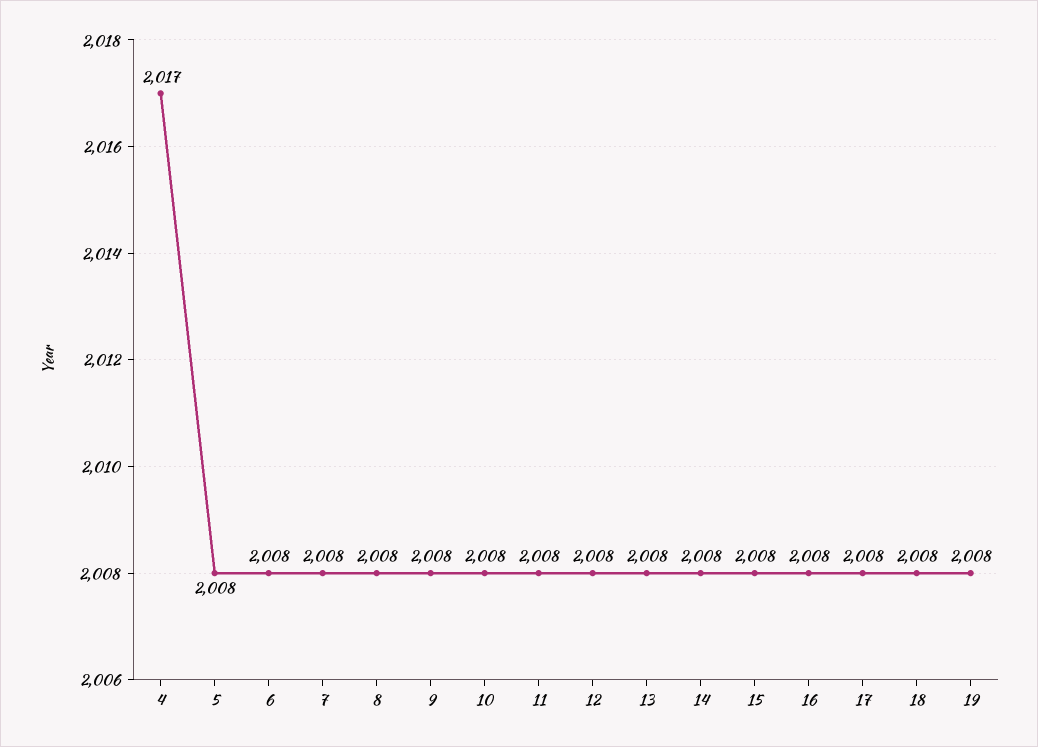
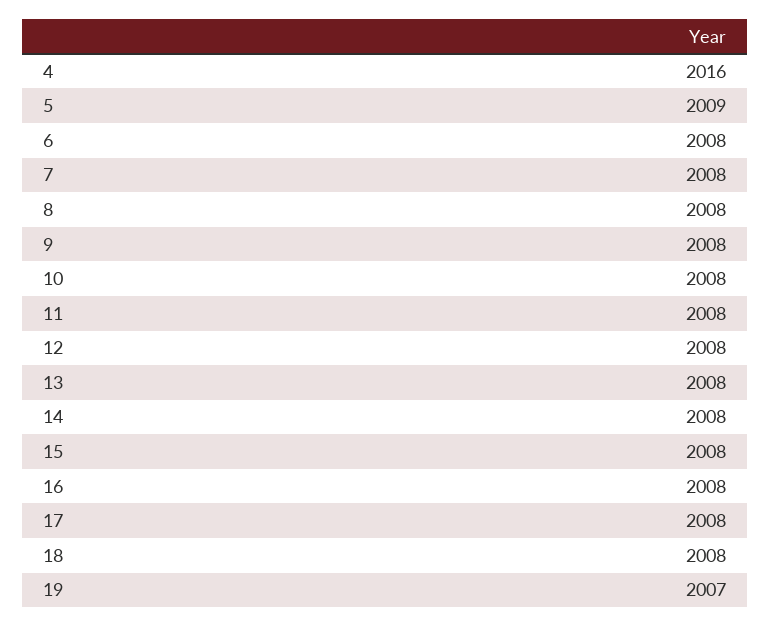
  {
-   "4": 2017,
+   "4": 2016,
-   "5": 2008,
+   "5": 2009,
    "6": 2008,
    "7": 2008,
    "8": 2008,
    "9": 2008,
    "10": 2008,
    "11": 2008,
    "12": 2008,
    "13": 2008,
    "14": 2008,
    "15": 2008,
    "16": 2008,
    "17": 2008,
    "18": 2008,
-   "19": 2008
+   "19": 2007
  }

